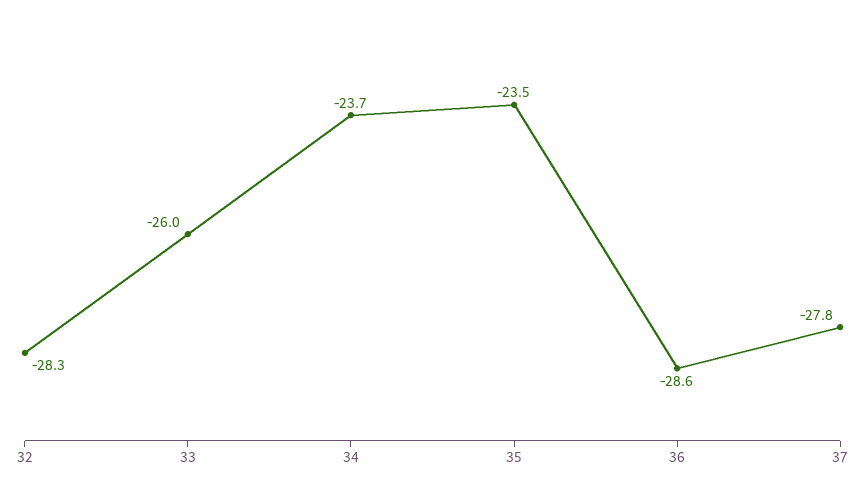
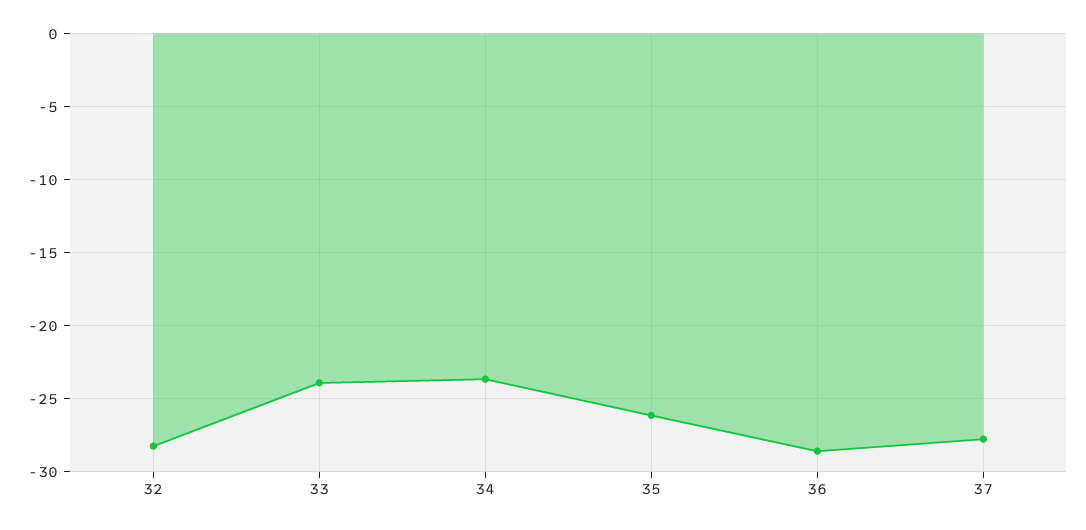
  {
    "32": -28.3,
-   "33": -26,
+   "33": -24,
    "34": -23.7,
-   "35": -23.5,
+   "35": -26,
    "36": -28.6,
    "37": -27.8
  }

